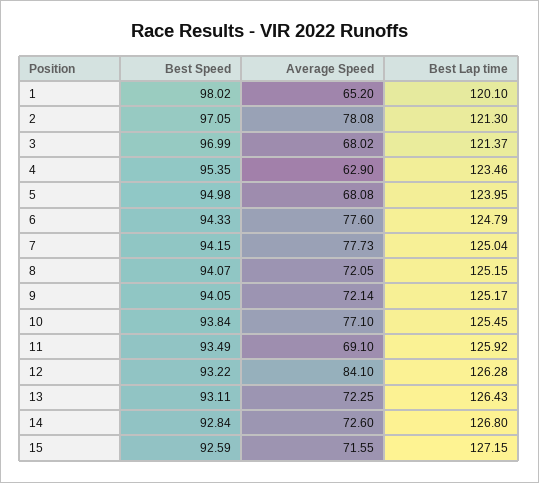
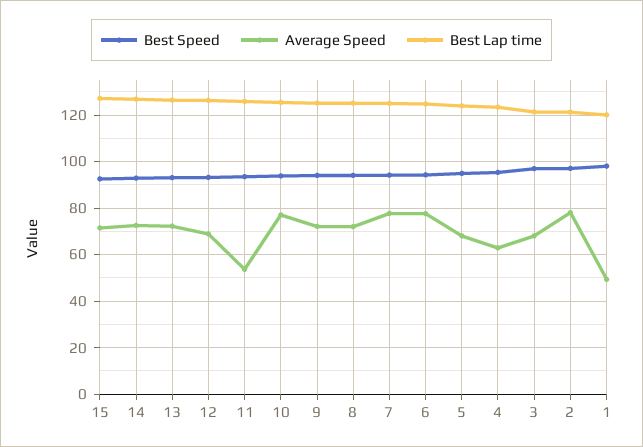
  {
    "Best Speed": {
      "1": 98.02,
      "2": 97.05,
      "3": 96.99,
      "4": 95.35,
      "5": 94.98,
      "6": 94.33,
      "7": 94.15,
      "8": 94.07,
      "9": 94.05,
      "10": 93.84,
      "11": 93.49,
      "12": 93.22,
      "13": 93.11,
      "14": 92.84,
      "15": 92.59
    },
    "Average Speed": {
-     "1": 65.2,
+     "1": 50,
      "2": 78.08,
      "3": 68.02,
      "4": 62.9,
      "5": 68.08,
      "6": 77.6,
      "7": 77.73,
      "8": 72.05,
      "9": 72.14,
      "10": 77.1,
-     "11": 69.1,
+     "11": 55,
-     "12": 84.1,
+     "12": 70,
      "13": 72.25,
      "14": 72.6,
      "15": 71.55
    },
    "Best Lap time": {
      "1": 120.1,
      "2": 121.3,
      "3": 121.37,
      "4": 123.46,
      "5": 123.95,
      "6": 124.79,
      "7": 125.04,
      "8": 125.15,
      "9": 125.17,
      "10": 125.45,
      "11": 125.92,
      "12": 126.28,
      "13": 126.43,
      "14": 126.8,
      "15": 127.15
    }
  }

